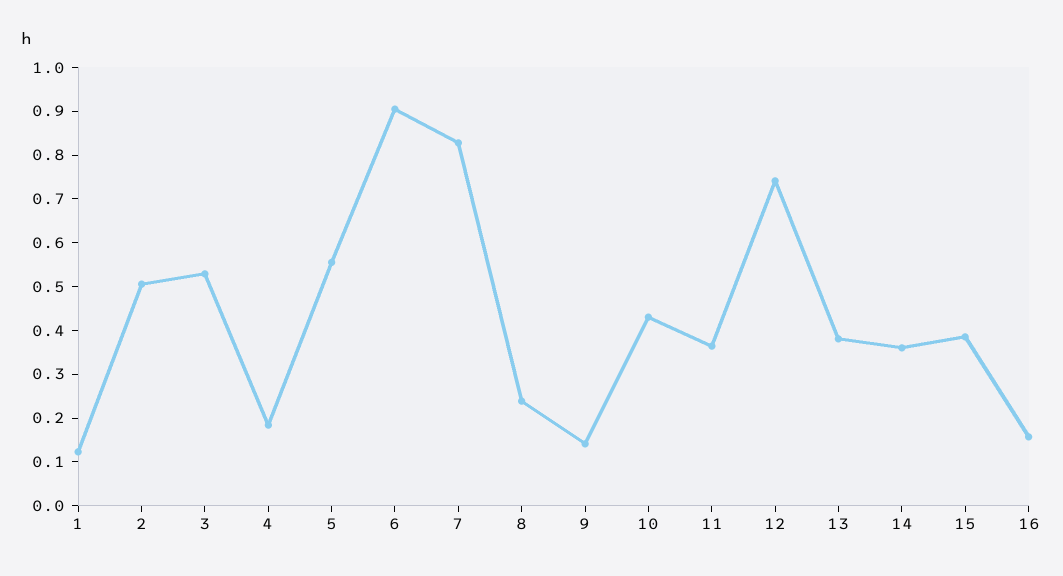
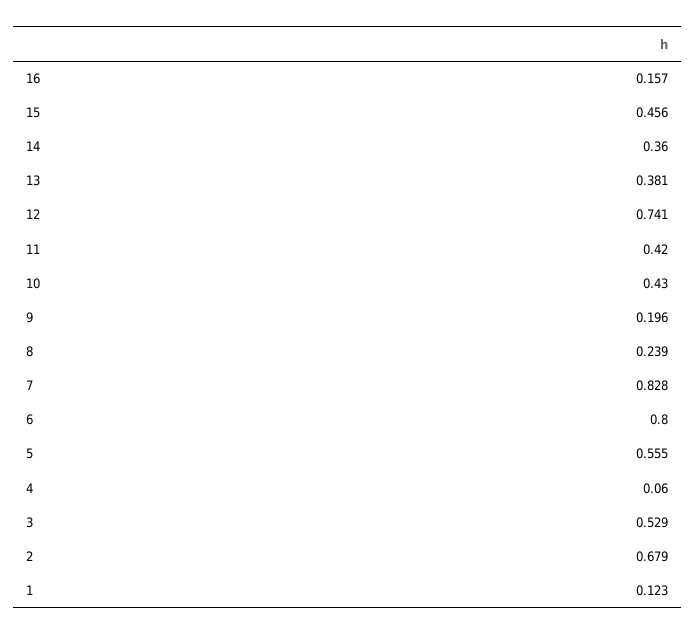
  {
    "1": 0.123,
-   "2": 0.5,
+   "2": 0.679,
    "3": 0.529,
-   "4": 0.18,
+   "4": 0.06,
    "5": 0.555,
-   "6": 0.9,
+   "6": 0.8,
    "7": 0.828,
    "8": 0.239,
-   "9": 0.14,
+   "9": 0.196,
    "10": 0.43,
-   "11": 0.36,
+   "11": 0.42,
    "12": 0.741,
    "13": 0.381,
    "14": 0.36,
-   "15": 0.38,
+   "15": 0.456,
    "16": 0.157
  }

